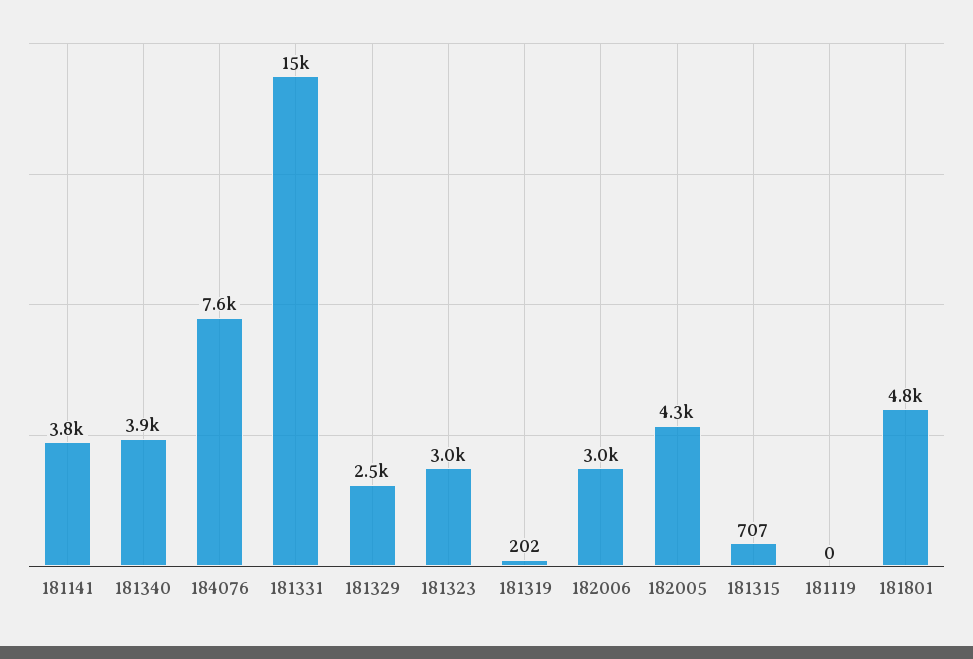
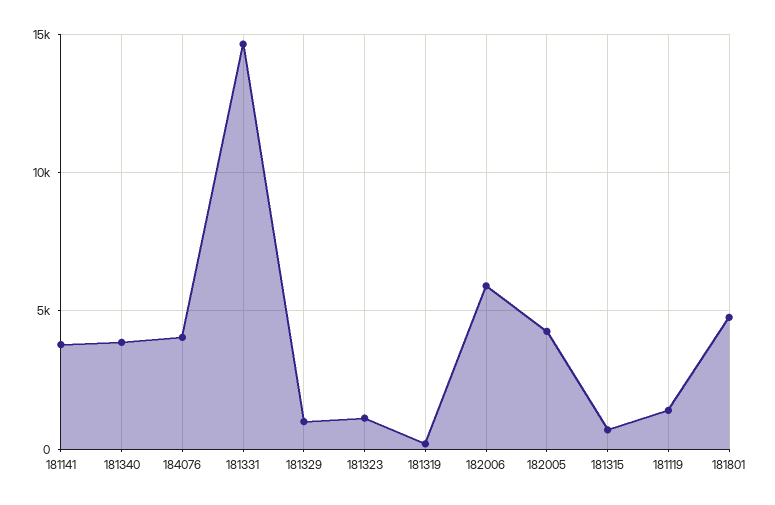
  {
    "181141": 3800,
    "181340": 3900,
-   "184076": 7600,
+   "184076": 4000,
    "181331": 15000,
-   "181329": 2500,
+   "181329": 1000,
-   "181323": 3000,
+   "181323": 1000,
    "181319": 202,
-   "182006": 3000,
+   "182006": 6000,
    "182005": 4300,
    "181315": 707,
-   "181119": 0,
+   "181119": 1500,
    "181801": 4800
  }

